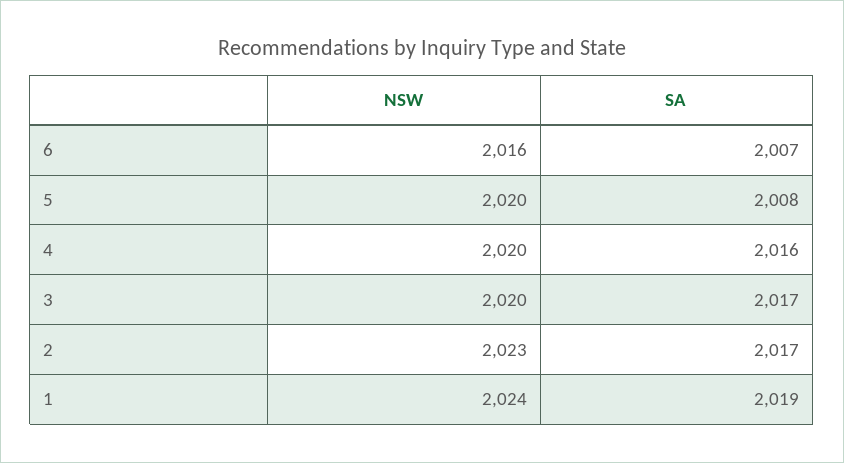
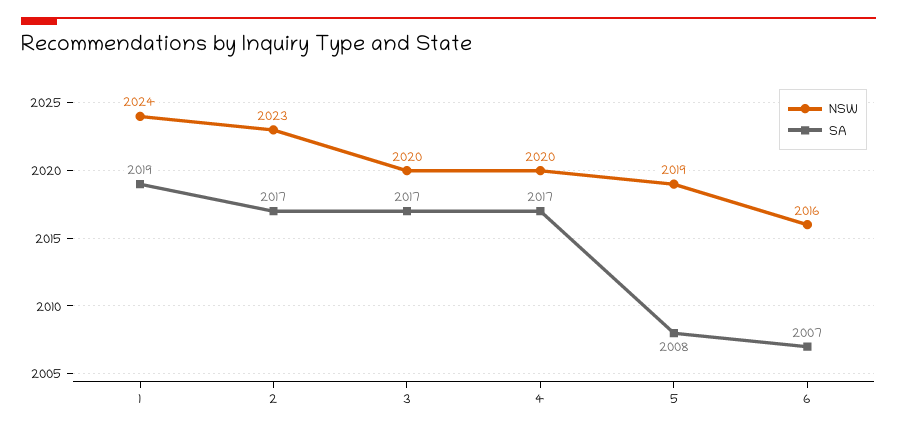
  {
    "NSW": {
      "6": 2016,
-     "5": 2020,
+     "5": 2019,
      "4": 2020,
      "3": 2020,
      "2": 2023,
      "1": 2024
    },
    "SA": {
      "6": 2007,
      "5": 2008,
-     "4": 2016,
+     "4": 2017,
      "3": 2017,
      "2": 2017,
      "1": 2019
    }
  }

